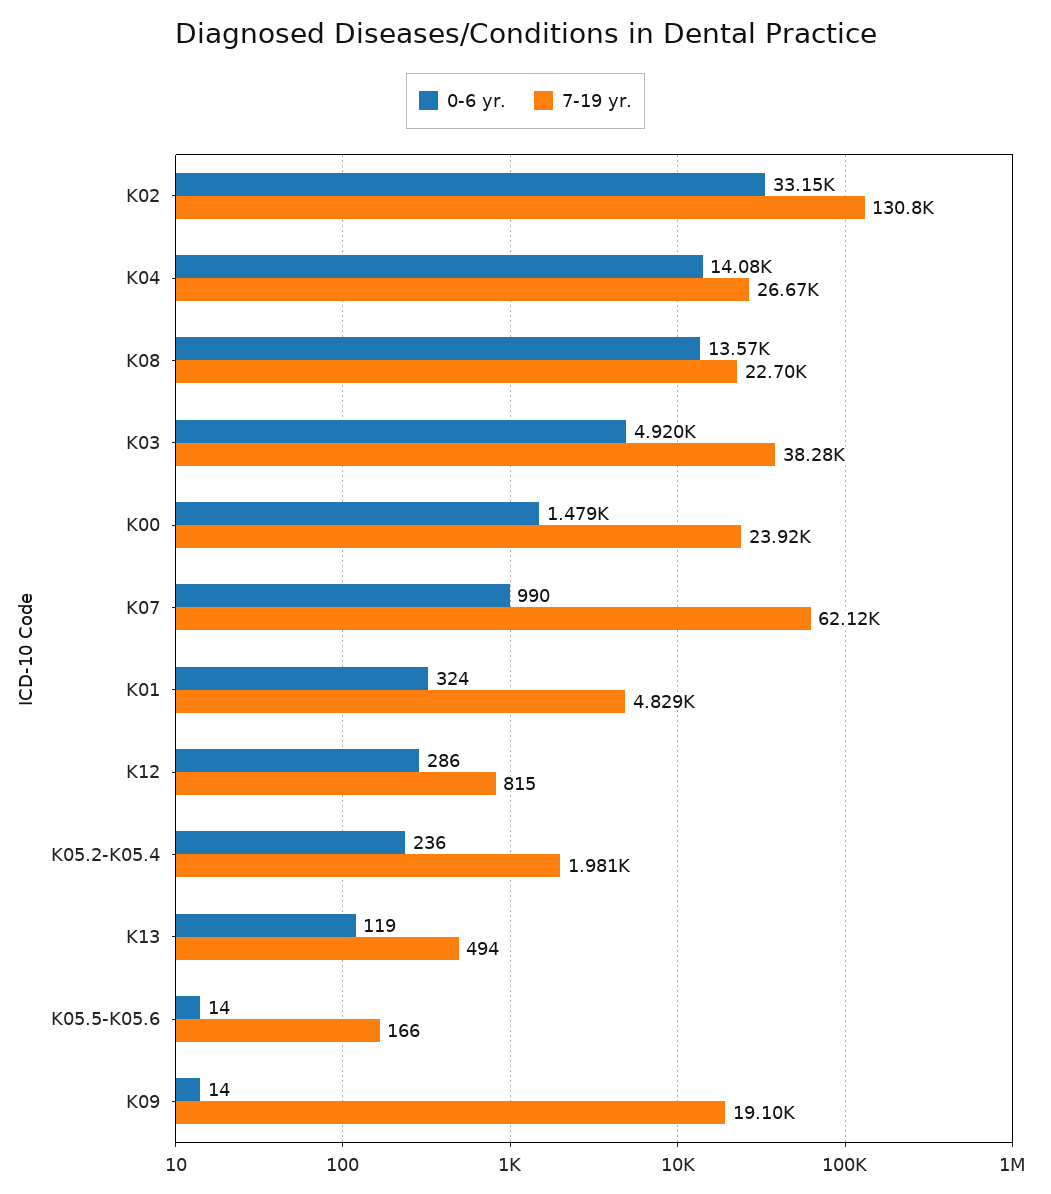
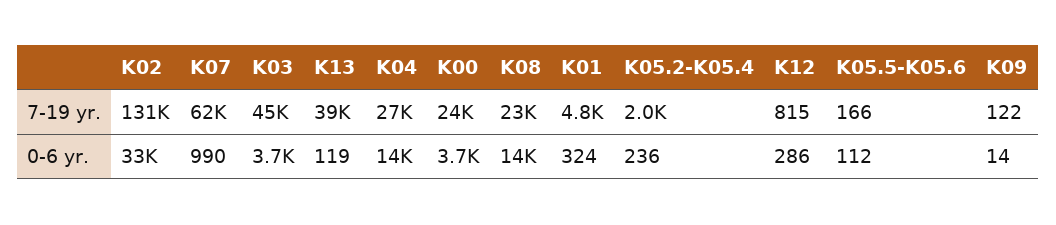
  {
    "0-6 yr.": {
      "K02": 33150,
      "K04": 14080,
      "K08": 13570,
-     "K03": 4920,
+     "K03": 3700,
-     "K00": 1479,
+     "K00": 3700,
      "K07": 990,
      "K01": 324,
      "K12": 286,
      "K05.2-K05.4": 236,
      "K13": 119,
-     "K05.5-K05.6": 14,
+     "K05.5-K05.6": 112,
      "K09": 14
    },
    "7-19 yr.": {
      "K02": 130800,
      "K04": 26670,
      "K08": 22700,
-     "K03": 38280,
+     "K03": 45000,
      "K00": 23920,
      "K07": 62120,
      "K01": 4829,
      "K12": 815,
      "K05.2-K05.4": 1981,
-     "K13": 494,
+     "K13": 39000,
      "K05.5-K05.6": 166,
-     "K09": 19100
+     "K09": 122
    }
  }

